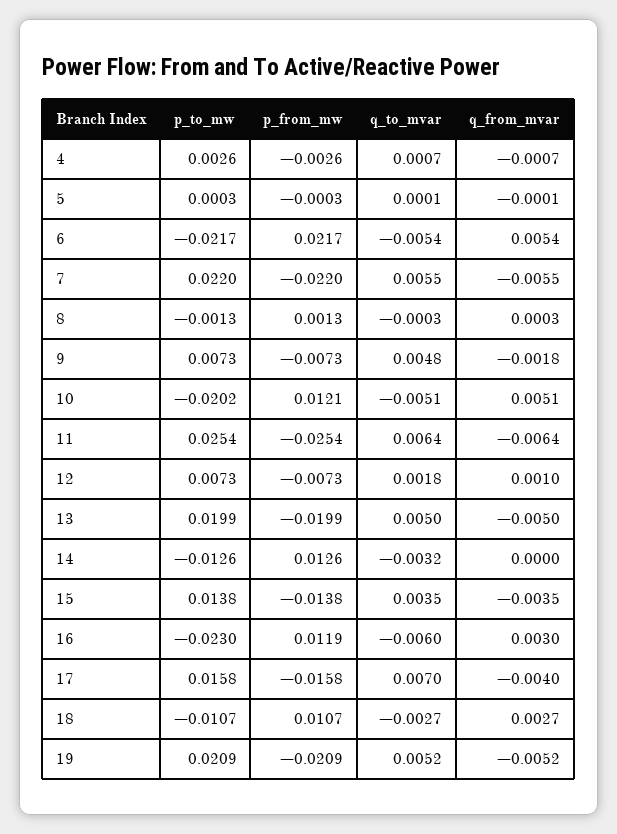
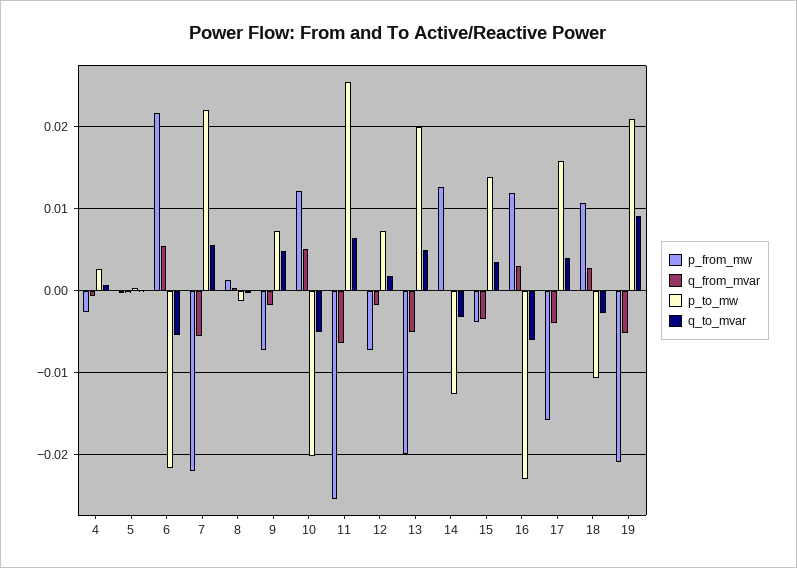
  {
    "p_to_mw": {
      "4": 0.0026,
      "5": 0.0003,
      "6": -0.0217,
      "7": 0.022,
      "8": -0.0013,
      "9": 0.0073,
      "10": -0.0202,
      "11": 0.0254,
      "12": 0.0073,
      "13": 0.0199,
      "14": -0.0126,
      "15": 0.0138,
      "16": -0.023,
      "17": 0.0158,
      "18": -0.0107,
      "19": 0.0209
    },
    "p_from_mw": {
      "4": -0.0026,
      "5": -0.0003,
      "6": 0.0217,
      "7": -0.022,
      "8": 0.0013,
      "9": -0.0073,
      "10": 0.0121,
      "11": -0.0254,
      "12": -0.0073,
      "13": -0.0199,
      "14": 0.0126,
-     "15": -0.0138,
+     "15": -0.004,
      "16": 0.0119,
      "17": -0.0158,
      "18": 0.0107,
      "19": -0.0209
    },
    "q_to_mvar": {
      "4": 0.0007,
      "5": 0.0001,
      "6": -0.0054,
      "7": 0.0055,
      "8": -0.0003,
      "9": 0.0048,
      "10": -0.0051,
      "11": 0.0064,
      "12": 0.0018,
      "13": 0.005,
      "14": -0.0032,
      "15": 0.0035,
      "16": -0.006,
-     "17": 0.007,
+     "17": 0.004,
      "18": -0.0027,
-     "19": 0.0052
+     "19": 0.009
    },
    "q_from_mvar": {
      "4": -0.0007,
      "5": -0.0001,
      "6": 0.0054,
      "7": -0.0055,
      "8": 0.0003,
      "9": -0.0018,
      "10": 0.0051,
      "11": -0.0064,
-     "12": 0.001,
+     "12": -0.002,
      "13": -0.005,
      "14": 0,
      "15": -0.0035,
      "16": 0.003,
      "17": -0.004,
      "18": 0.0027,
      "19": -0.0052
    }
  }

